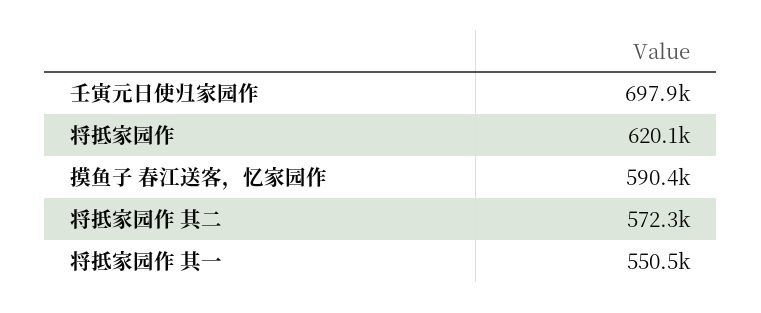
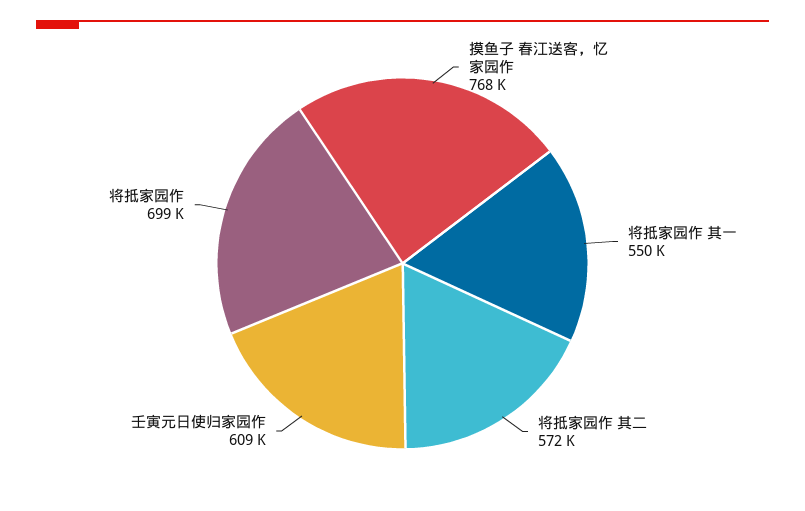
  {
-   "壬寅元日使归家园作": 697900,
+   "壬寅元日使归家园作": 609000,
-   "将抵家园作": 620100,
+   "将抵家园作": 699000,
-   "摸鱼子 春江送客，忆家园作": 590400,
+   "摸鱼子 春江送客，忆家园作": 768000,
    "将抵家园作 其二": 572300,
    "将抵家园作 其一": 550500
  }

